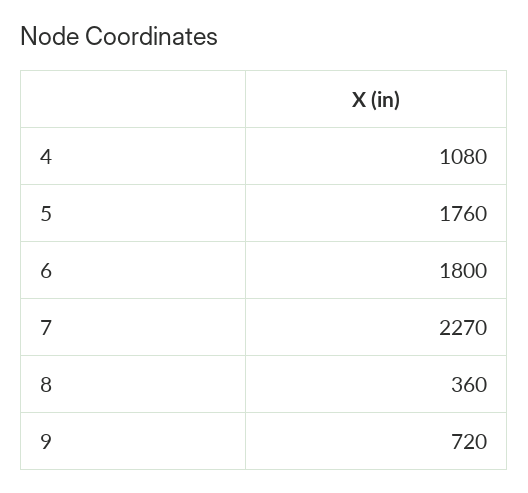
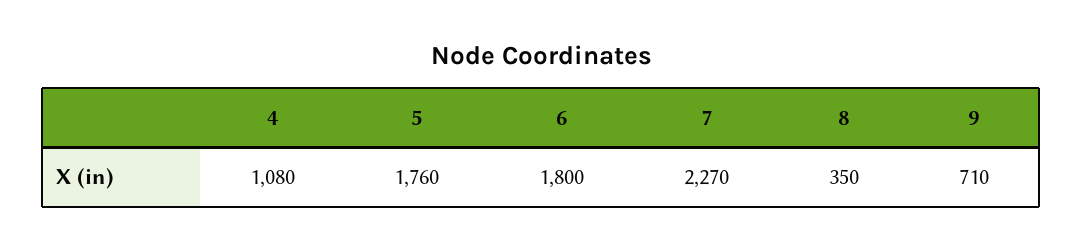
  {
    "4": 1080,
    "5": 1760,
    "6": 1800,
    "7": 2270,
-   "8": 360,
+   "8": 350,
-   "9": 720
+   "9": 710
  }

